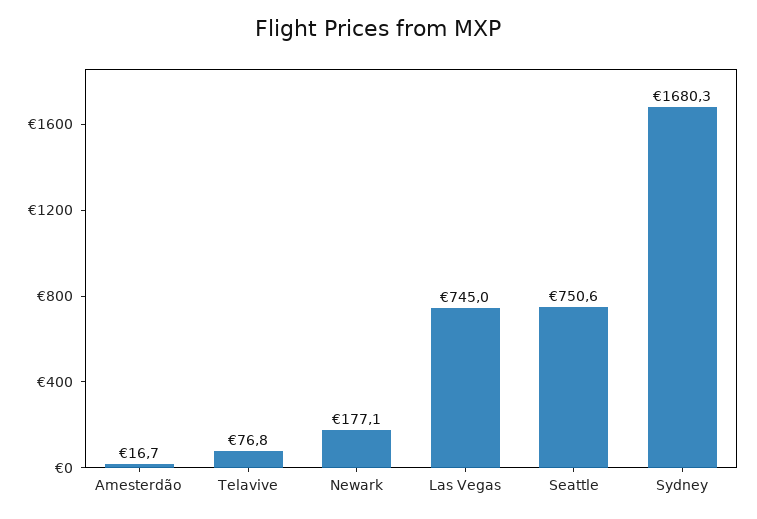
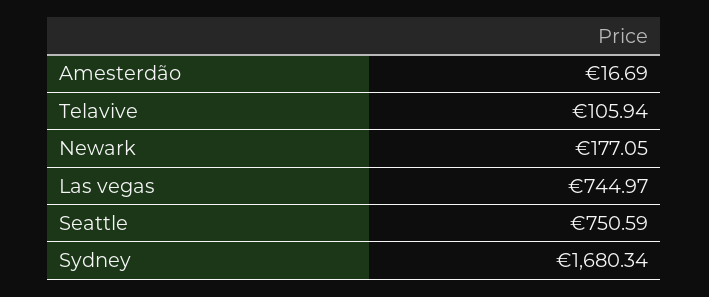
  {
    "Amesterdão": 16.69,
-   "Telavive": 76.8,
+   "Telavive": 105.94,
    "Newark": 177.05,
    "Las Vegas": 744.97,
    "Seattle": 750.59,
    "Sydney": 1680.34
  }

